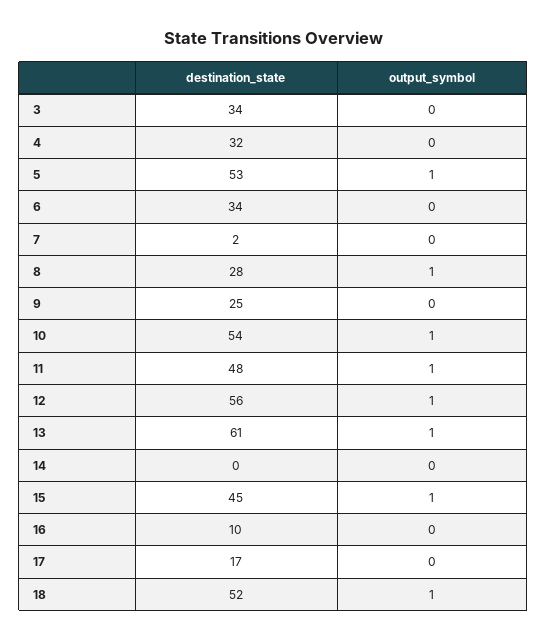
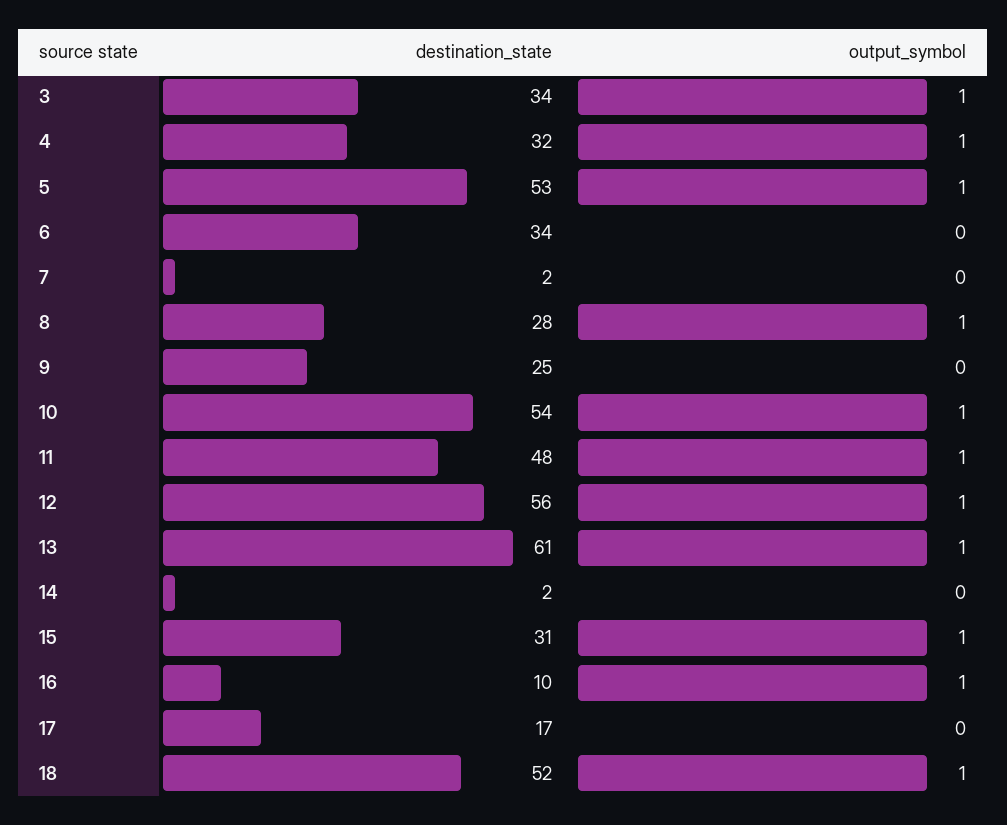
  {
    "destination_state": {
      "3": 34,
      "4": 32,
      "5": 53,
      "6": 34,
      "7": 2,
      "8": 28,
      "9": 25,
      "10": 54,
      "11": 48,
      "12": 56,
      "13": 61,
-     "14": 0,
+     "14": 2,
-     "15": 45,
+     "15": 31,
      "16": 10,
      "17": 17,
      "18": 52
    },
    "output_symbol": {
-     "3": 0,
+     "3": 1,
-     "4": 0,
+     "4": 1,
      "5": 1,
      "6": 0,
      "7": 0,
      "8": 1,
      "9": 0,
      "10": 1,
      "11": 1,
      "12": 1,
      "13": 1,
      "14": 0,
      "15": 1,
-     "16": 0,
+     "16": 1,
      "17": 0,
      "18": 1
    }
  }

